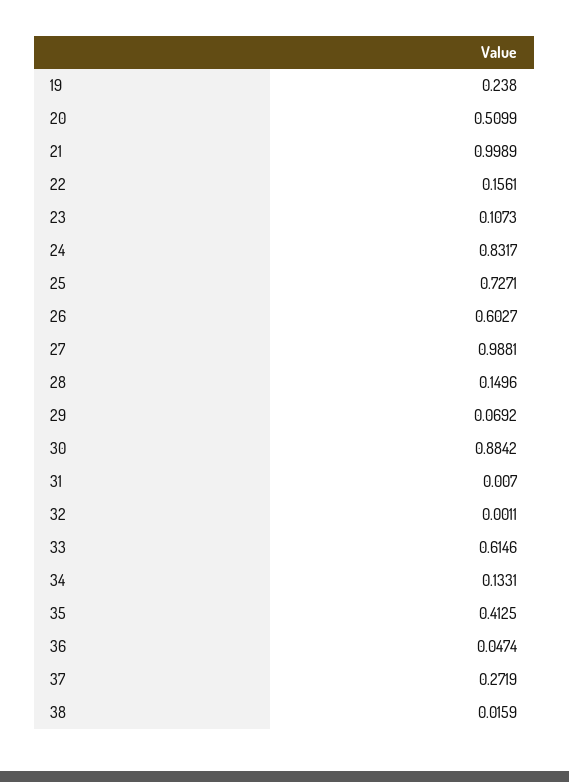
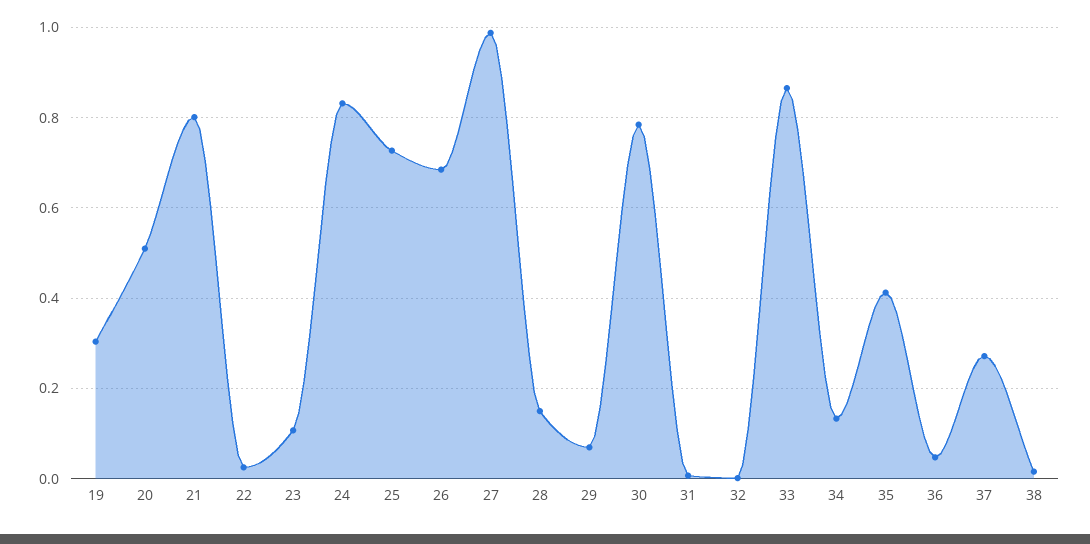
  {
-   "19": 0.238,
+   "19": 0.3,
    "20": 0.5099,
-   "21": 0.9989,
+   "21": 0.8,
-   "22": 0.1561,
+   "22": 0.02,
    "23": 0.1073,
    "24": 0.8317,
    "25": 0.7271,
-   "26": 0.6027,
+   "26": 0.68,
    "27": 0.9881,
    "28": 0.1496,
    "29": 0.0692,
-   "30": 0.8842,
+   "30": 0.78,
    "31": 0.007,
    "32": 0.0011,
-   "33": 0.6146,
+   "33": 0.86,
    "34": 0.1331,
    "35": 0.4125,
    "36": 0.0474,
    "37": 0.2719,
    "38": 0.0159
  }

